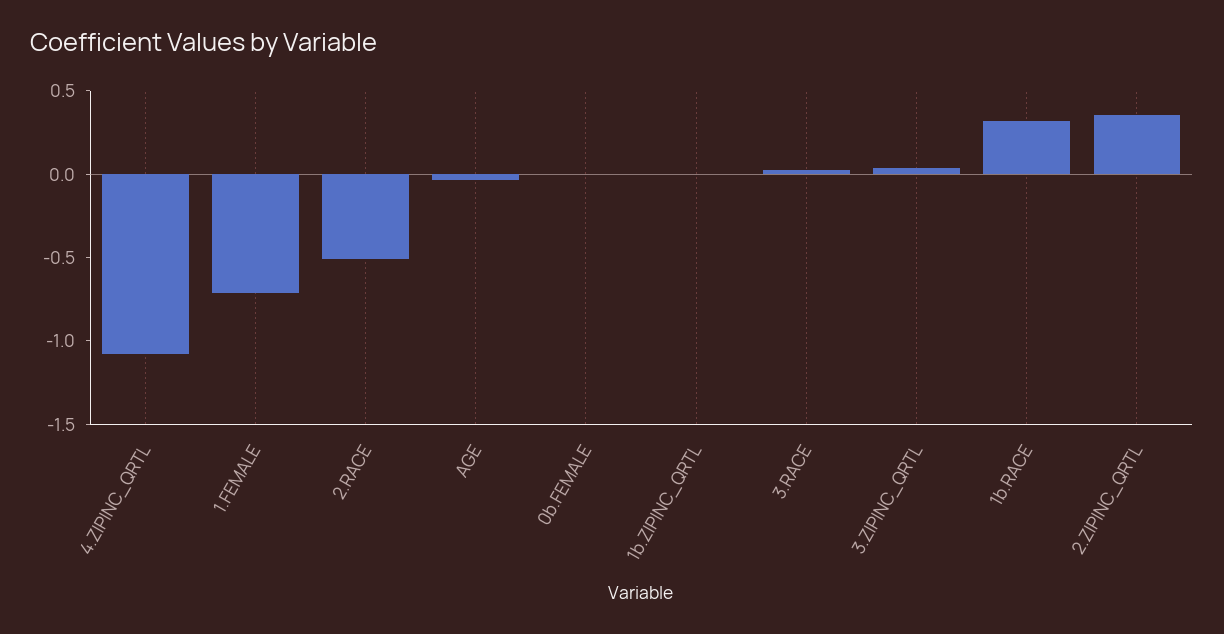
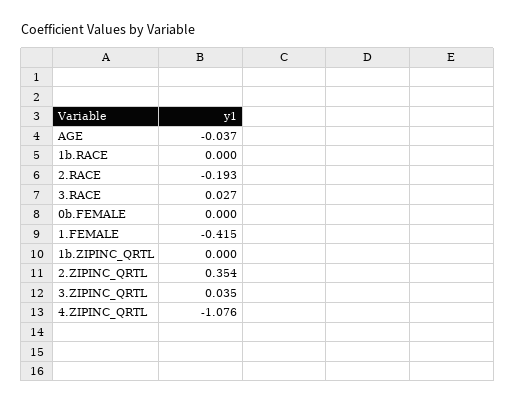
  {
    "4.ZIPINC_QRTL": -1.076,
-   "1.FEMALE": -0.7,
+   "1.FEMALE": -0.415,
-   "2.RACE": -0.5,
+   "2.RACE": -0.193,
    "AGE": -0.037,
    "0b.FEMALE": 0,
    "1b.ZIPINC_QRTL": 0,
    "3.RACE": 0.027,
    "3.ZIPINC_QRTL": 0.035,
-   "1b.RACE": 0.3,
+   "1b.RACE": 0,
    "2.ZIPINC_QRTL": 0.354
  }

